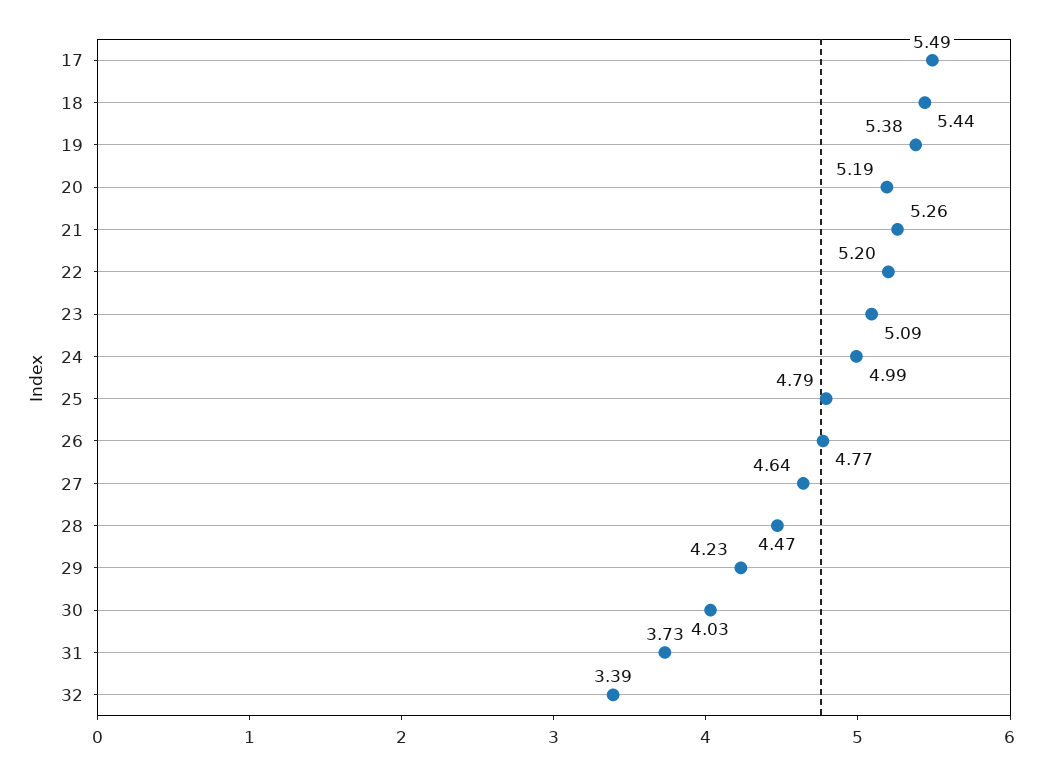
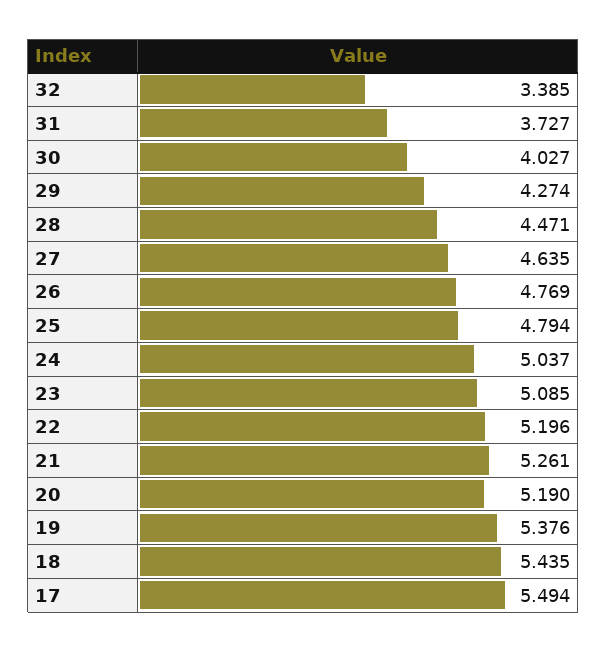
  {
    "17": 5.494,
    "18": 5.435,
    "19": 5.376,
    "20": 5.19,
    "21": 5.261,
    "22": 5.196,
    "23": 5.085,
-   "24": 4.99,
+   "24": 5.037,
    "25": 4.794,
    "26": 4.769,
    "27": 4.635,
    "28": 4.471,
-   "29": 4.23,
+   "29": 4.274,
    "30": 4.027,
    "31": 3.727,
    "32": 3.385
  }

